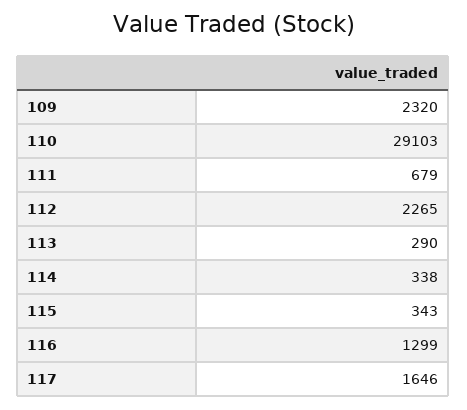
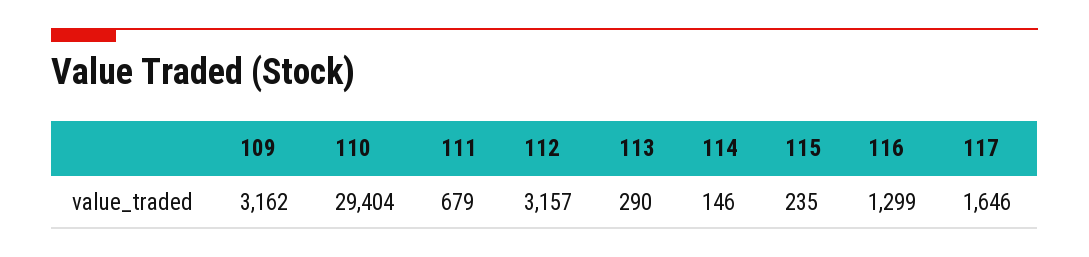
  {
-   "109": 2320,
+   "109": 3162,
-   "110": 29103,
+   "110": 29404,
    "111": 679,
-   "112": 2265,
+   "112": 3157,
    "113": 290,
-   "114": 338,
+   "114": 146,
-   "115": 343,
+   "115": 235,
    "116": 1299,
    "117": 1646
  }

